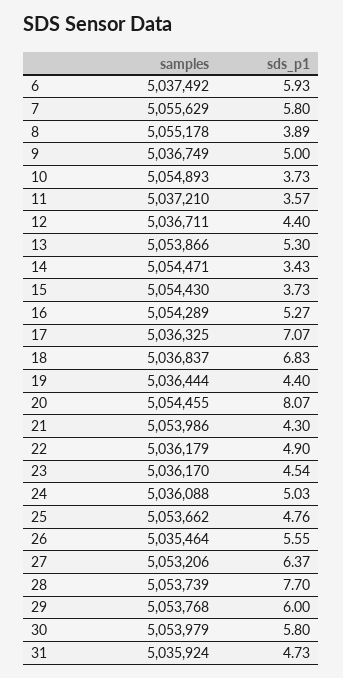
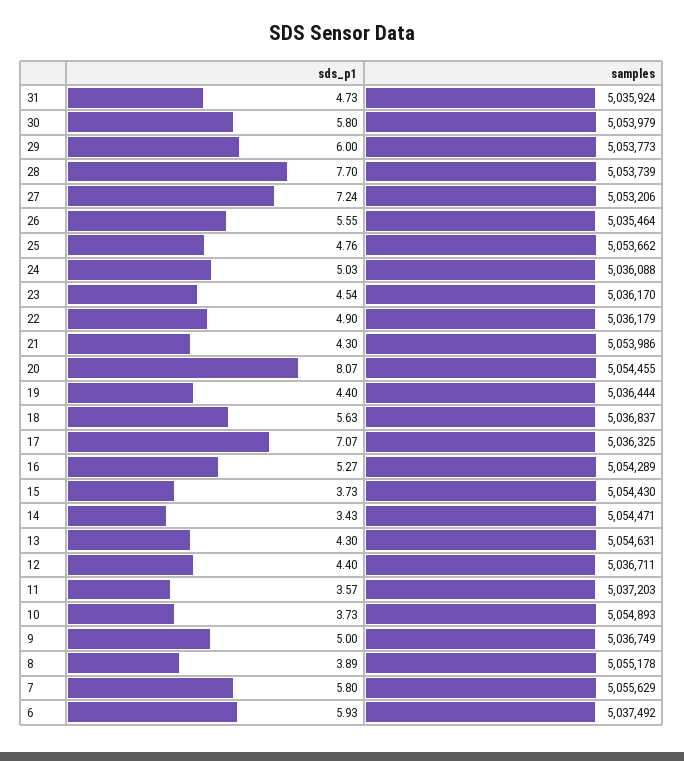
  {
    "samples": {
      "6": 5037492,
      "7": 5055629,
      "8": 5055178,
      "9": 5036749,
      "10": 5054893,
-     "11": 5037210,
+     "11": 5037203,
      "12": 5036711,
-     "13": 5053866,
+     "13": 5054631,
      "14": 5054471,
      "15": 5054430,
      "16": 5054289,
      "17": 5036325,
      "18": 5036837,
      "19": 5036444,
      "20": 5054455,
      "21": 5053986,
      "22": 5036179,
      "23": 5036170,
      "24": 5036088,
      "25": 5053662,
      "26": 5035464,
      "27": 5053206,
      "28": 5053739,
-     "29": 5053768,
+     "29": 5053773,
      "30": 5053979,
      "31": 5035924
    },
    "sds_p1": {
      "6": 5.93,
      "7": 5.8,
      "8": 3.89,
      "9": 5,
      "10": 3.73,
      "11": 3.57,
      "12": 4.4,
-     "13": 5.3,
+     "13": 4.3,
      "14": 3.43,
      "15": 3.73,
      "16": 5.27,
      "17": 7.07,
-     "18": 6.83,
+     "18": 5.63,
      "19": 4.4,
      "20": 8.07,
      "21": 4.3,
      "22": 4.9,
      "23": 4.54,
      "24": 5.03,
      "25": 4.76,
      "26": 5.55,
-     "27": 6.37,
+     "27": 7.24,
      "28": 7.7,
      "29": 6,
      "30": 5.8,
      "31": 4.73
    }
  }

